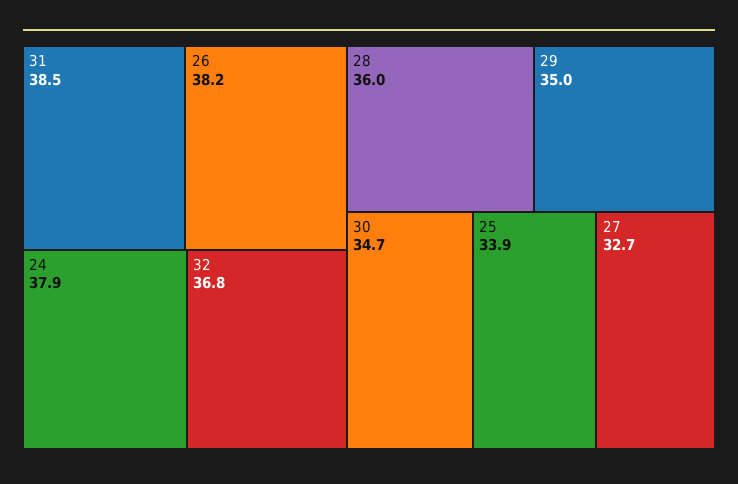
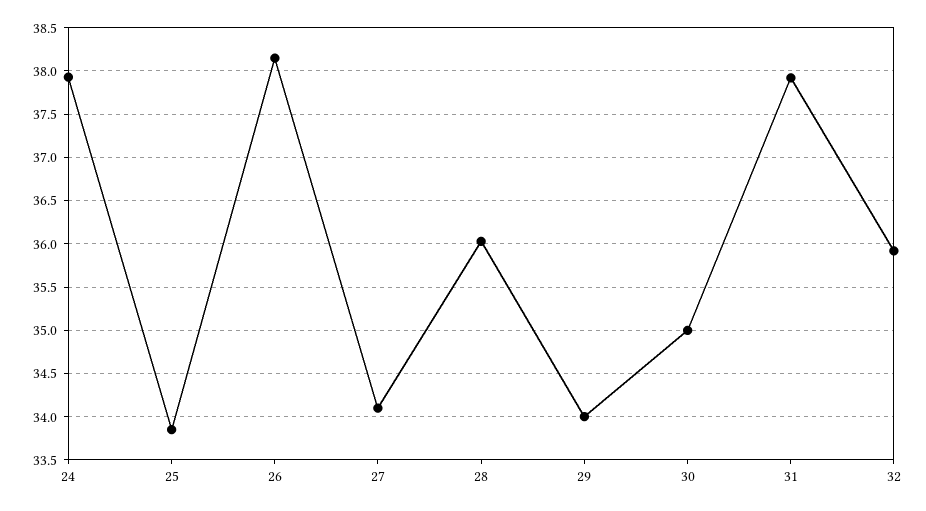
  {
-   "31": 38.5,
+   "31": 37.9,
    "26": 38.2,
    "24": 37.9,
-   "32": 36.8,
+   "32": 35.9,
    "28": 36,
-   "29": 35,
+   "29": 34,
-   "30": 34.7,
+   "30": 35,
    "25": 33.9,
-   "27": 32.7
+   "27": 34.1
  }

